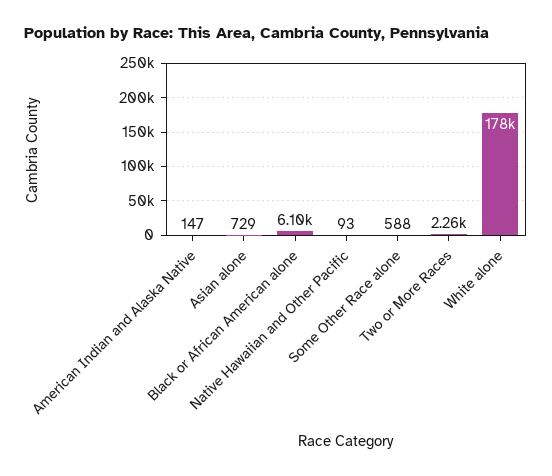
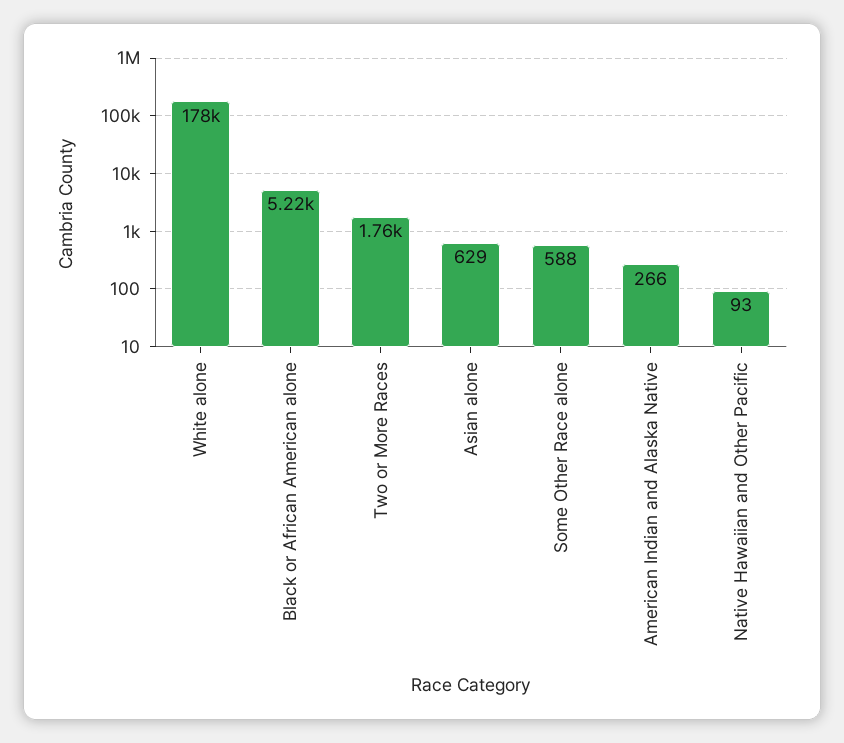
  {
-   "American Indian and Alaska Native": 147,
+   "American Indian and Alaska Native": 266,
-   "Asian alone": 729,
+   "Asian alone": 629,
-   "Black or African American alone": 6100,
+   "Black or African American alone": 5220,
    "Native Hawaiian and Other Pacific": 93,
    "Some Other Race alone": 588,
-   "Two or More Races": 2260,
+   "Two or More Races": 1760,
    "White alone": 178000
  }

